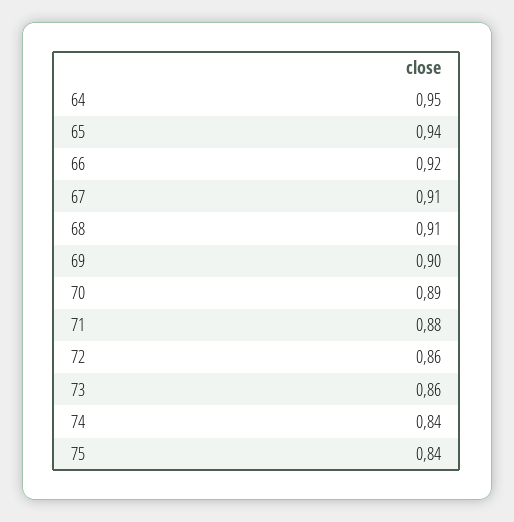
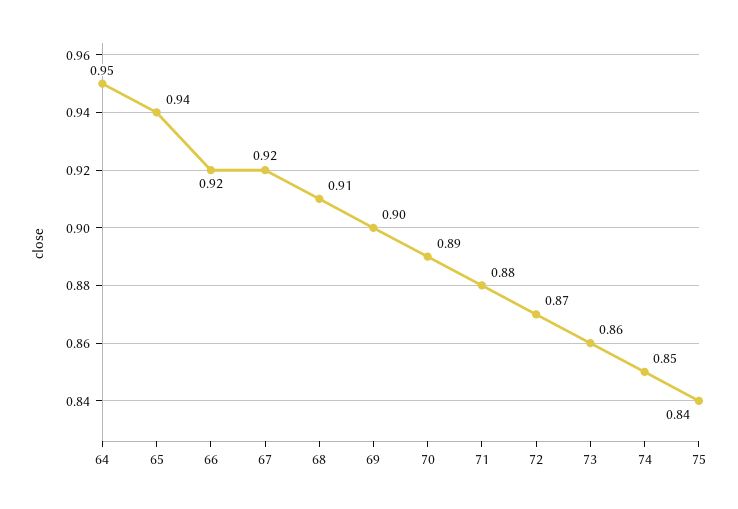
  {
    "64": 0.95,
    "65": 0.94,
    "66": 0.92,
-   "67": 0.91,
+   "67": 0.92,
    "68": 0.91,
    "69": 0.9,
    "70": 0.89,
    "71": 0.88,
-   "72": 0.86,
+   "72": 0.87,
    "73": 0.86,
-   "74": 0.84,
+   "74": 0.85,
    "75": 0.84
  }

